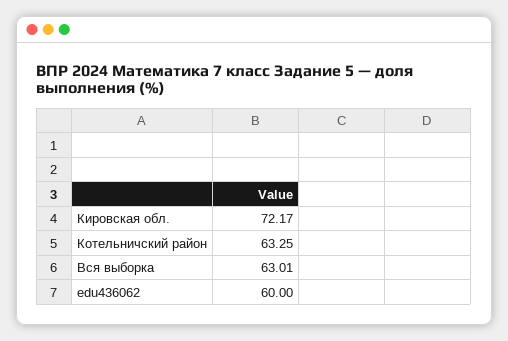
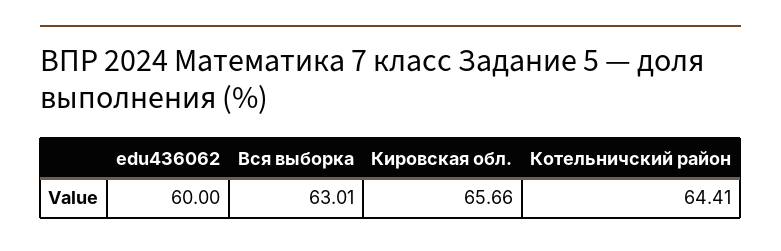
  {
-   "Кировская обл.": 72.17,
+   "Кировская обл.": 65.66,
-   "Котельничский район": 63.25,
+   "Котельничский район": 64.41,
    "Вся выборка": 63.01,
    "edu436062": 60
  }

